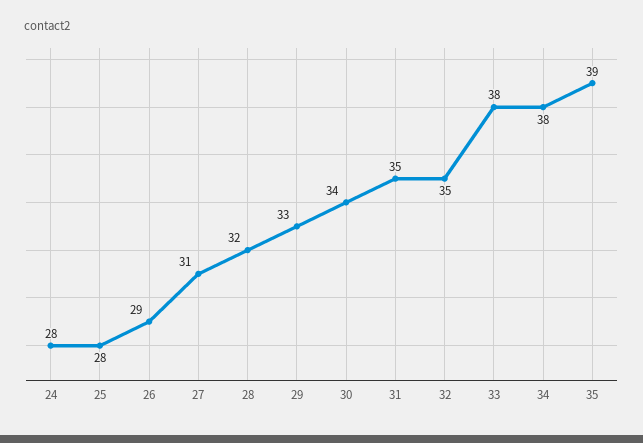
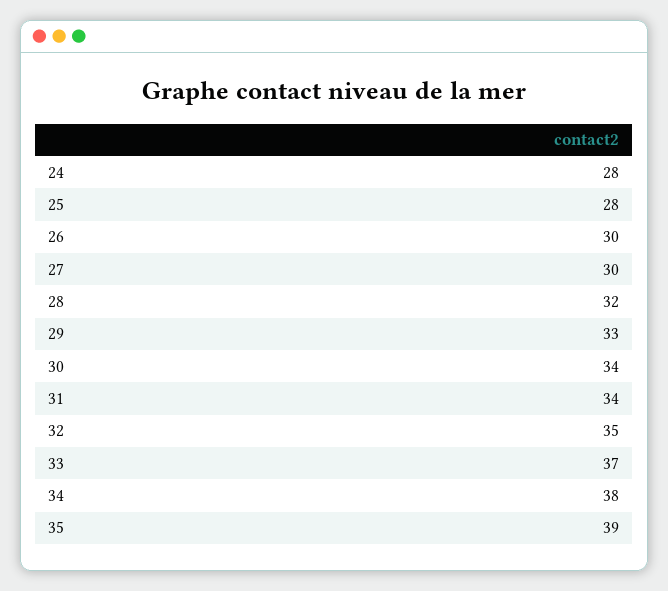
  {
    "24": 28,
    "25": 28,
-   "26": 29,
+   "26": 30,
-   "27": 31,
+   "27": 30,
    "28": 32,
    "29": 33,
    "30": 34,
-   "31": 35,
+   "31": 34,
    "32": 35,
-   "33": 38,
+   "33": 37,
    "34": 38,
    "35": 39
  }

